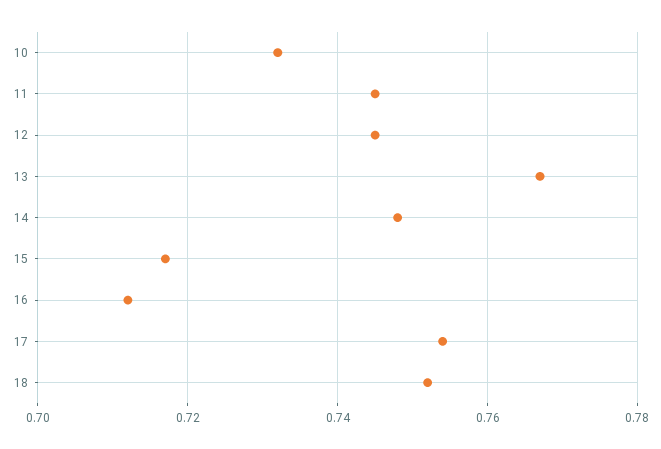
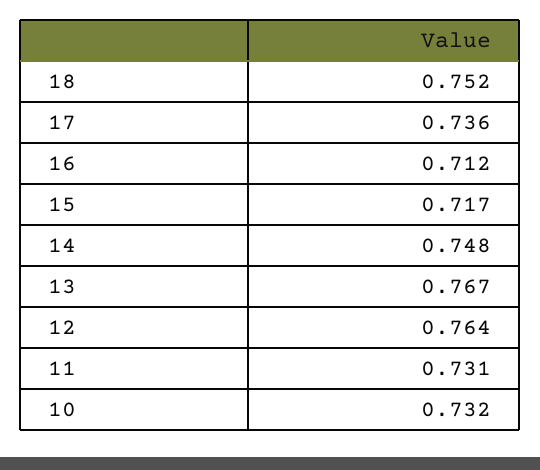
  {
    "10": 0.732,
-   "11": 0.745,
+   "11": 0.731,
-   "12": 0.745,
+   "12": 0.764,
    "13": 0.767,
    "14": 0.748,
    "15": 0.717,
    "16": 0.712,
-   "17": 0.755,
+   "17": 0.736,
    "18": 0.752
  }

